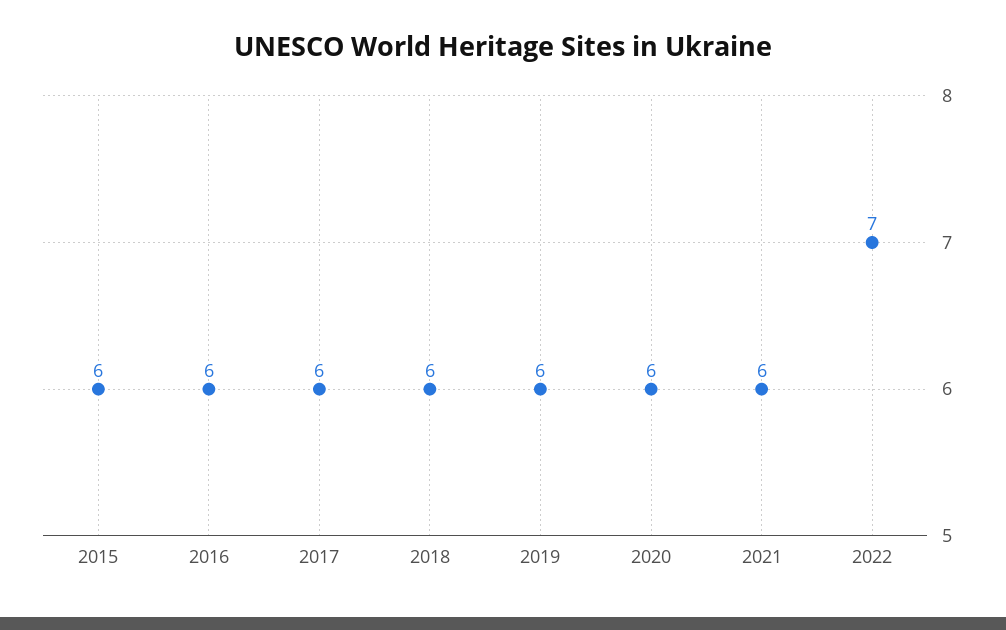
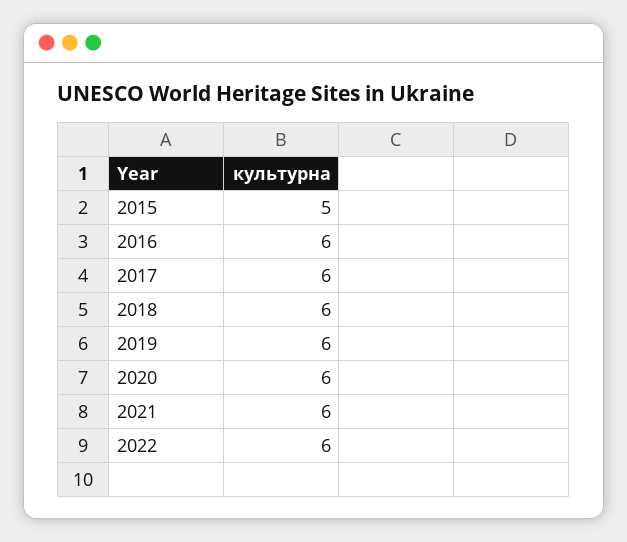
  {
-   "2015": 6,
+   "2015": 5,
    "2016": 6,
    "2017": 6,
    "2018": 6,
    "2019": 6,
    "2020": 6,
    "2021": 6,
-   "2022": 7
+   "2022": 6
  }

